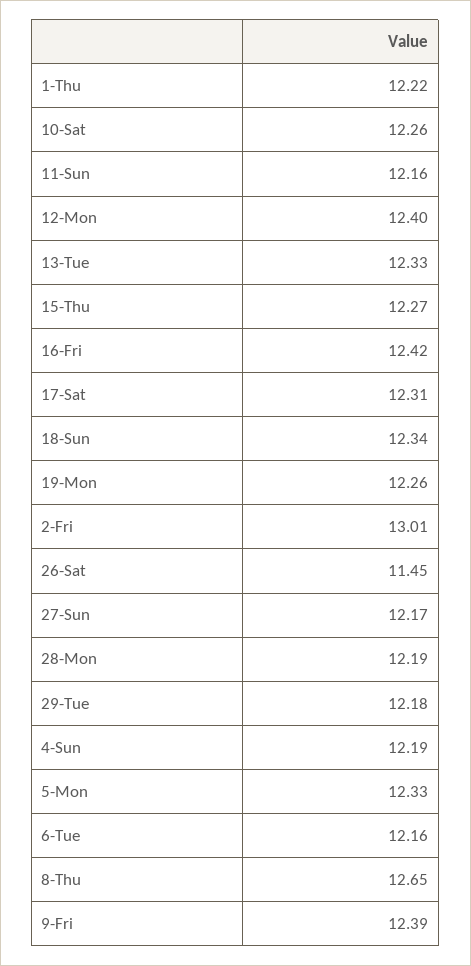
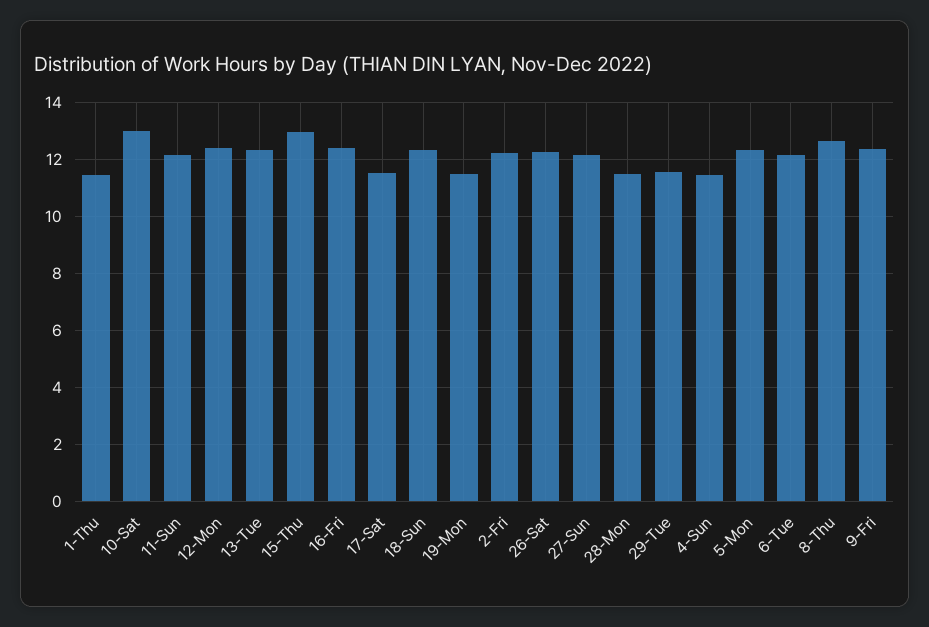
  {
-   "1-Thu": 12.22,
+   "1-Thu": 11.5,
-   "10-Sat": 12.26,
+   "10-Sat": 13,
    "11-Sun": 12.16,
    "12-Mon": 12.4,
    "13-Tue": 12.33,
-   "15-Thu": 12.27,
+   "15-Thu": 13,
    "16-Fri": 12.42,
-   "17-Sat": 12.31,
+   "17-Sat": 11.5,
    "18-Sun": 12.34,
-   "19-Mon": 12.26,
+   "19-Mon": 11.5,
-   "2-Fri": 13.01,
+   "2-Fri": 12.25,
-   "26-Sat": 11.45,
+   "26-Sat": 12.25,
    "27-Sun": 12.17,
-   "28-Mon": 12.19,
+   "28-Mon": 11.5,
-   "29-Tue": 12.18,
+   "29-Tue": 11.5,
-   "4-Sun": 12.19,
+   "4-Sun": 11.5,
    "5-Mon": 12.33,
    "6-Tue": 12.16,
    "8-Thu": 12.65,
    "9-Fri": 12.39
  }

